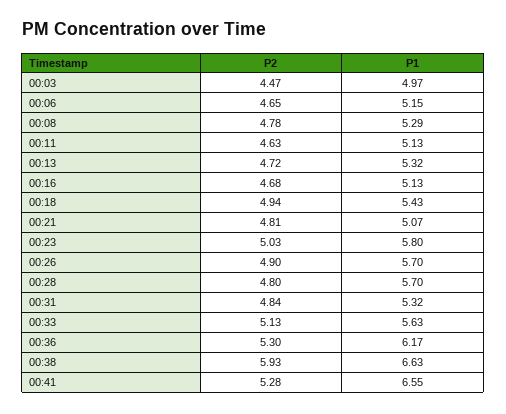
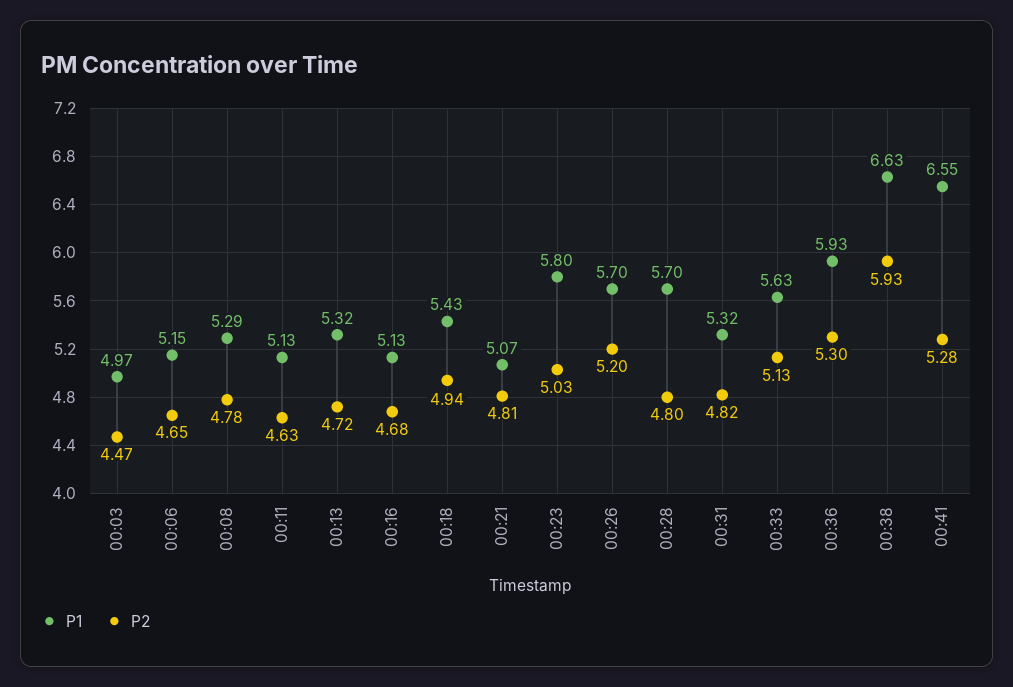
  {
    "P2": {
      "00:03": 4.47,
      "00:06": 4.65,
      "00:08": 4.78,
      "00:11": 4.63,
      "00:13": 4.72,
      "00:16": 4.68,
      "00:18": 4.94,
      "00:21": 4.81,
      "00:23": 5.03,
-     "00:26": 4.9,
+     "00:26": 5.2,
      "00:28": 4.8,
-     "00:31": 4.84,
+     "00:31": 4.82,
      "00:33": 5.13,
      "00:36": 5.3,
      "00:38": 5.93,
      "00:41": 5.28
    },
    "P1": {
      "00:03": 4.97,
      "00:06": 5.15,
      "00:08": 5.29,
      "00:11": 5.13,
      "00:13": 5.32,
      "00:16": 5.13,
      "00:18": 5.43,
      "00:21": 5.07,
      "00:23": 5.8,
      "00:26": 5.7,
      "00:28": 5.7,
      "00:31": 5.32,
      "00:33": 5.63,
-     "00:36": 6.17,
+     "00:36": 5.93,
      "00:38": 6.63,
      "00:41": 6.55
    }
  }

